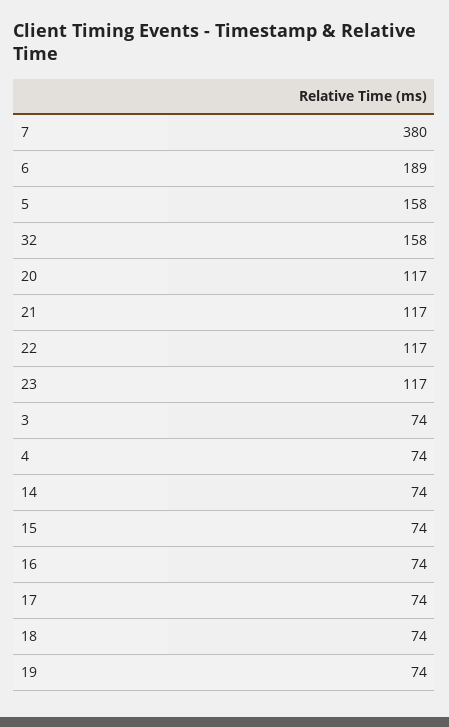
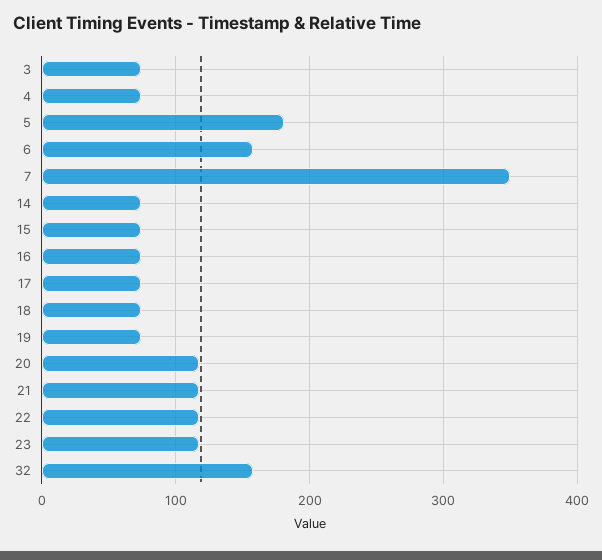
  {
-   "7": 380,
+   "7": 350,
-   "6": 189,
+   "6": 160,
-   "5": 158,
+   "5": 180,
    "32": 158,
    "20": 117,
    "21": 117,
    "22": 117,
    "23": 117,
    "3": 74,
    "4": 74,
    "14": 74,
    "15": 74,
    "16": 74,
    "17": 74,
    "18": 74,
    "19": 74
  }

